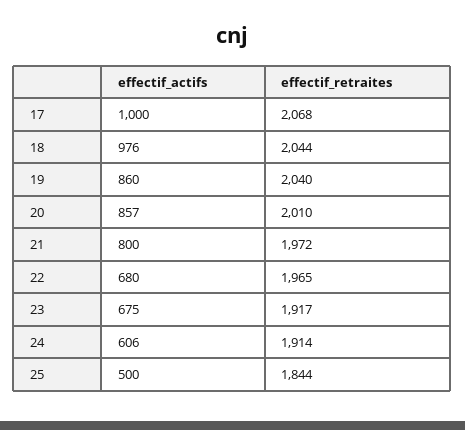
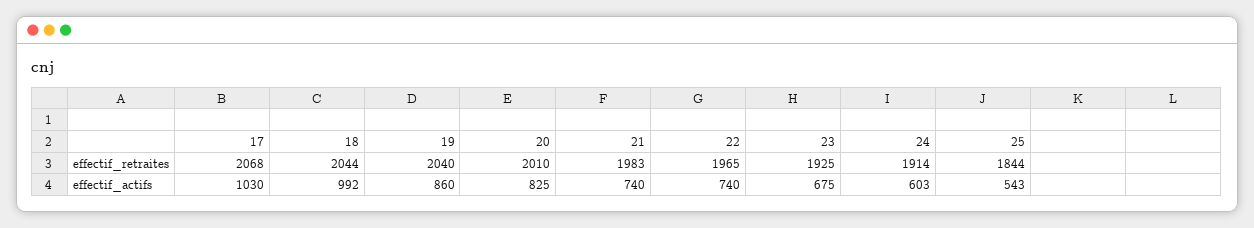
  {
    "effectif_actifs": {
-     "17": 1000,
+     "17": 1030,
-     "18": 976,
+     "18": 992,
      "19": 860,
-     "20": 857,
+     "20": 825,
-     "21": 800,
+     "21": 740,
-     "22": 680,
+     "22": 740,
      "23": 675,
-     "24": 606,
+     "24": 603,
-     "25": 500
+     "25": 543
    },
    "effectif_retraites": {
      "17": 2068,
      "18": 2044,
      "19": 2040,
      "20": 2010,
-     "21": 1972,
+     "21": 1983,
      "22": 1965,
-     "23": 1917,
+     "23": 1925,
      "24": 1914,
      "25": 1844
    }
  }

